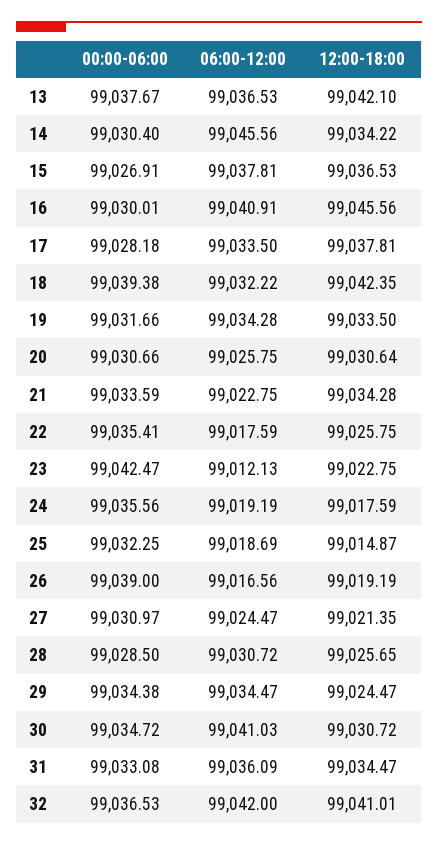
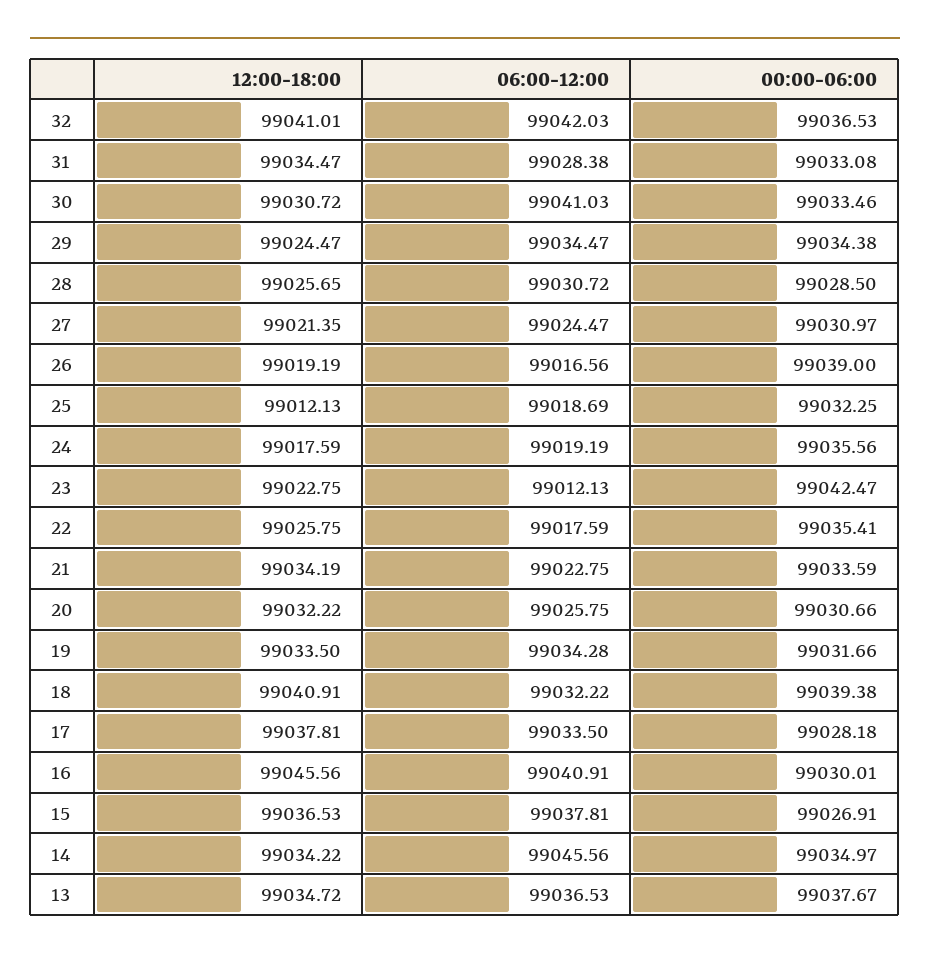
  {
    "00:00-06:00": {
      "13": 99037.67,
-     "14": 99030.4,
+     "14": 99034.97,
      "15": 99026.91,
      "16": 99030.01,
      "17": 99028.18,
      "18": 99039.38,
      "19": 99031.66,
      "20": 99030.66,
      "21": 99033.59,
      "22": 99035.41,
      "23": 99042.47,
      "24": 99035.56,
      "25": 99032.25,
      "26": 99039,
      "27": 99030.97,
      "28": 99028.5,
      "29": 99034.38,
-     "30": 99034.72,
+     "30": 99033.46,
      "31": 99033.08,
      "32": 99036.53
    },
    "06:00-12:00": {
      "13": 99036.53,
      "14": 99045.56,
      "15": 99037.81,
      "16": 99040.91,
      "17": 99033.5,
      "18": 99032.22,
      "19": 99034.28,
      "20": 99025.75,
      "21": 99022.75,
      "22": 99017.59,
      "23": 99012.13,
      "24": 99019.19,
      "25": 99018.69,
      "26": 99016.56,
      "27": 99024.47,
      "28": 99030.72,
      "29": 99034.47,
      "30": 99041.03,
-     "31": 99036.09,
+     "31": 99028.38,
-     "32": 99042
+     "32": 99042.03
    },
    "12:00-18:00": {
-     "13": 99042.1,
+     "13": 99034.72,
      "14": 99034.22,
      "15": 99036.53,
      "16": 99045.56,
      "17": 99037.81,
-     "18": 99042.35,
+     "18": 99040.91,
      "19": 99033.5,
-     "20": 99030.64,
+     "20": 99032.22,
-     "21": 99034.28,
+     "21": 99034.19,
      "22": 99025.75,
      "23": 99022.75,
      "24": 99017.59,
-     "25": 99014.87,
+     "25": 99012.13,
      "26": 99019.19,
      "27": 99021.35,
      "28": 99025.65,
      "29": 99024.47,
      "30": 99030.72,
      "31": 99034.47,
      "32": 99041.01
    }
  }

